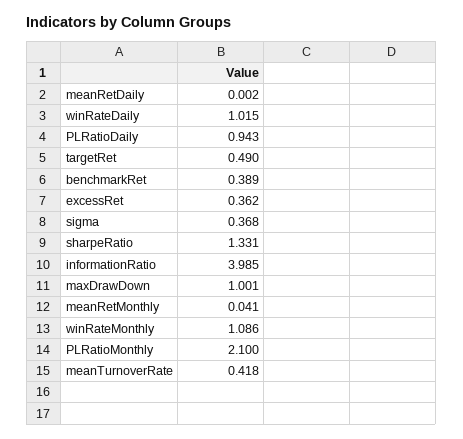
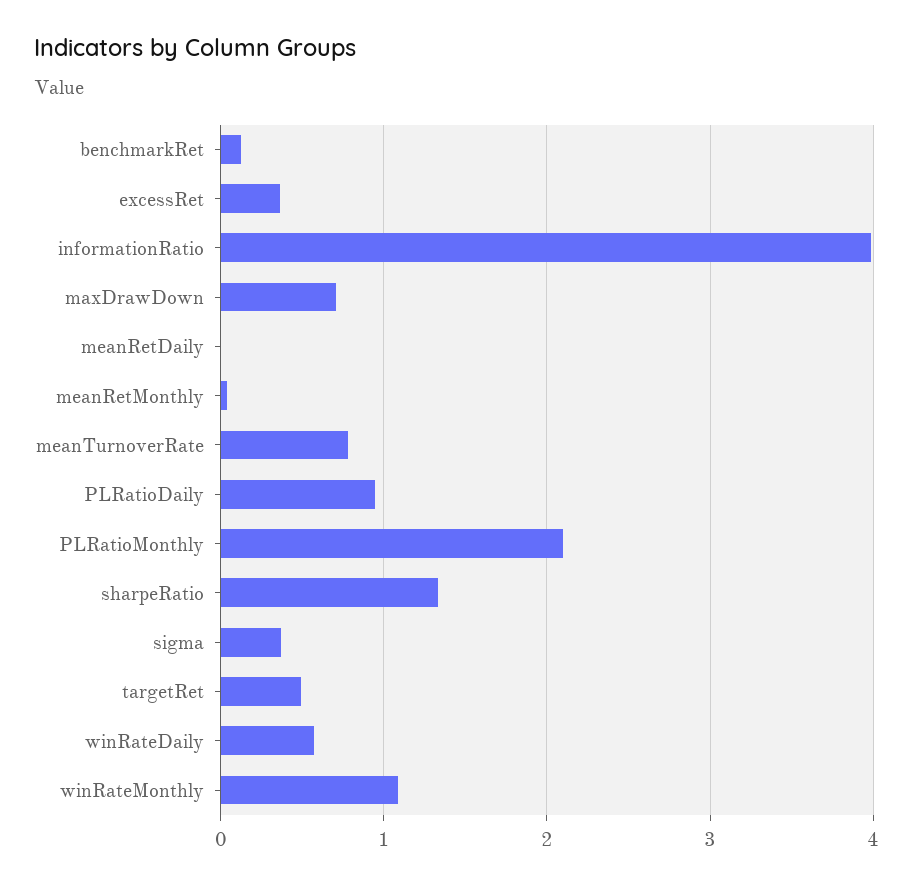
  {
    "meanRetDaily": 0.002,
-   "winRateDaily": 1.015,
+   "winRateDaily": 0.6,
    "PLRatioDaily": 0.943,
    "targetRet": 0.49,
-   "benchmarkRet": 0.389,
+   "benchmarkRet": 0.1,
    "excessRet": 0.362,
    "sigma": 0.368,
    "sharpeRatio": 1.331,
    "informationRatio": 3.985,
-   "maxDrawDown": 1.001,
+   "maxDrawDown": 0.7,
    "meanRetMonthly": 0.041,
    "winRateMonthly": 1.086,
    "PLRatioMonthly": 2.1,
-   "meanTurnoverRate": 0.418
+   "meanTurnoverRate": 0.8
  }

